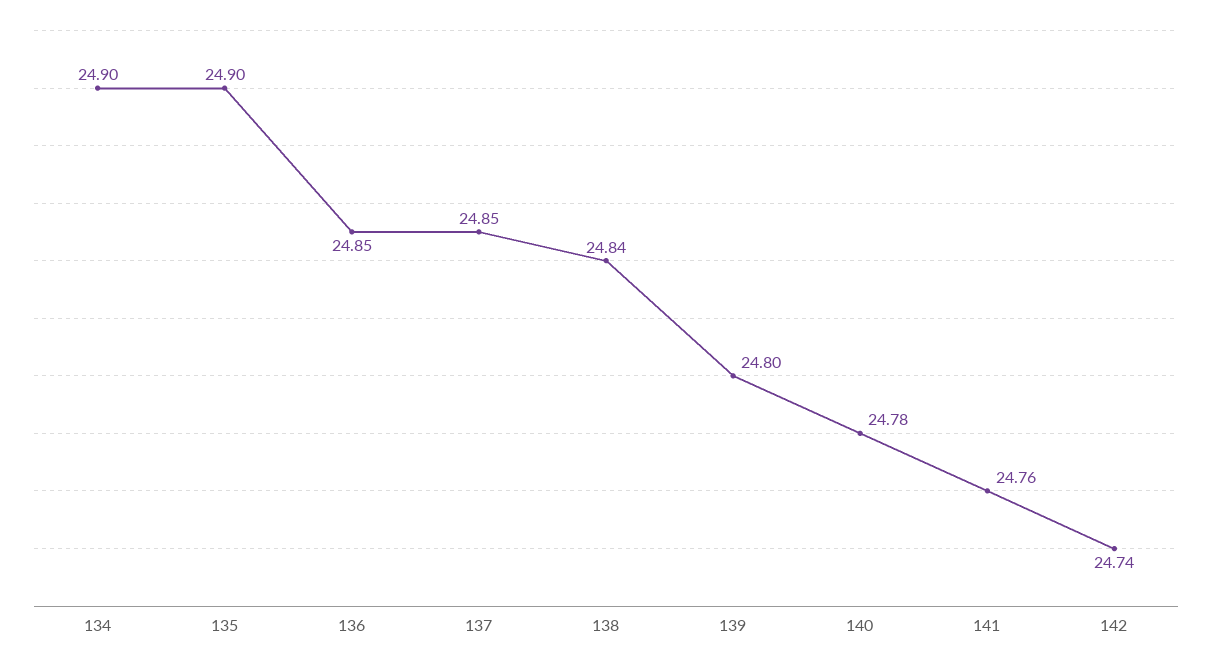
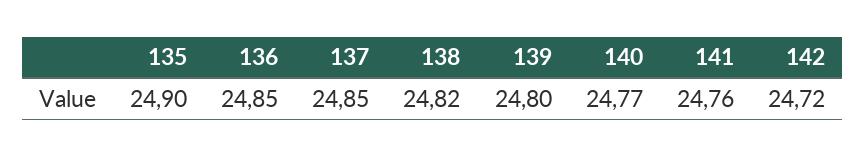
  {
-   "134": 24.9,
    "135": 24.9,
    "136": 24.85,
    "137": 24.85,
-   "138": 24.84,
+   "138": 24.82,
    "139": 24.8,
-   "140": 24.78,
+   "140": 24.77,
    "141": 24.76,
-   "142": 24.74
+   "142": 24.72
  }

